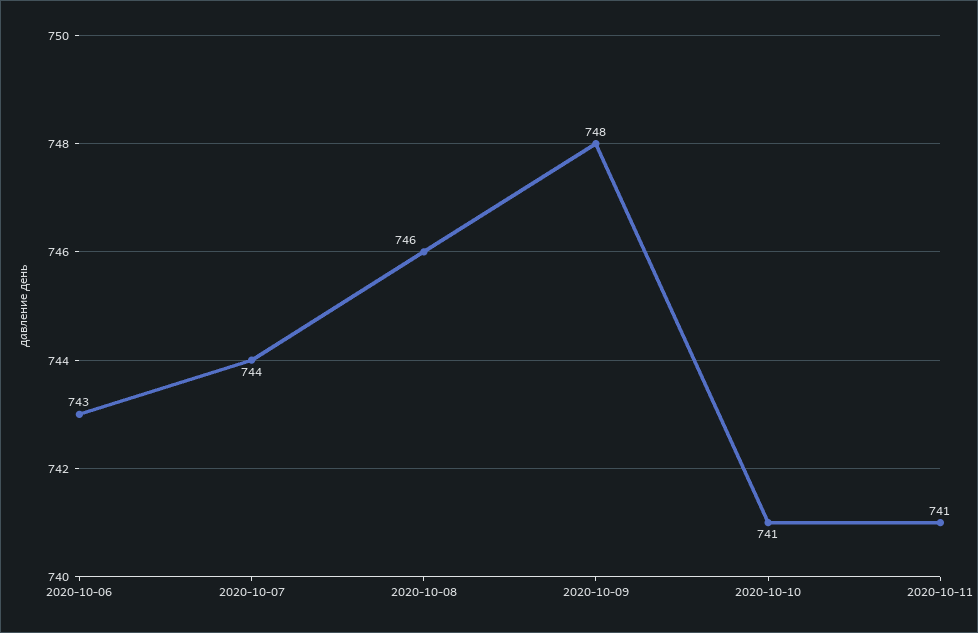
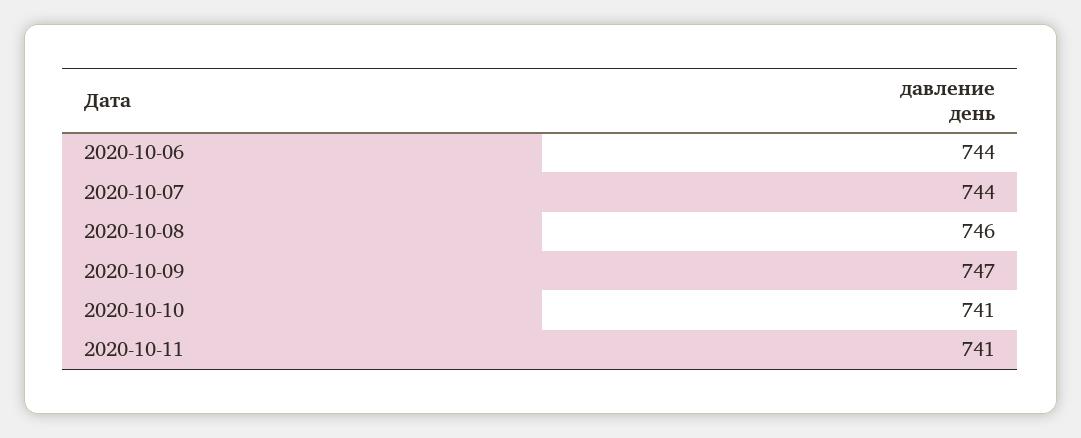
  {
-   "2020-10-06": 743,
+   "2020-10-06": 744,
    "2020-10-07": 744,
    "2020-10-08": 746,
-   "2020-10-09": 748,
+   "2020-10-09": 747,
    "2020-10-10": 741,
    "2020-10-11": 741
  }

